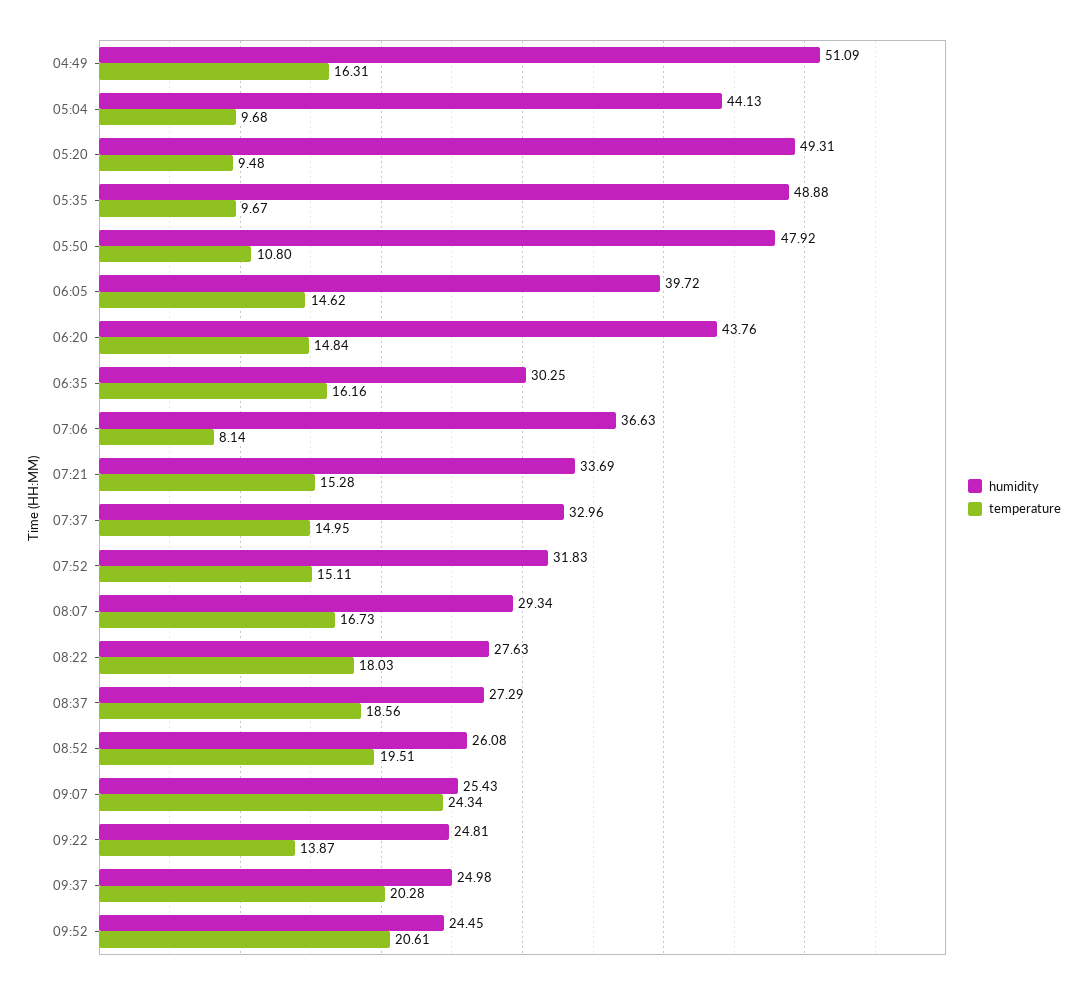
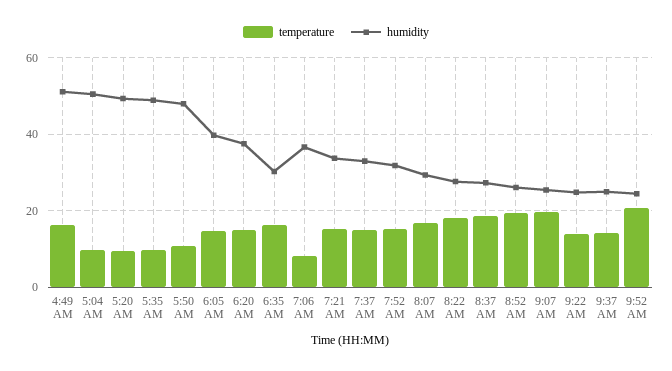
  {
    "humidity": {
      "04:49": 51.09,
-     "05:04": 44.13,
+     "05:04": 50,
      "05:20": 49.31,
      "05:35": 48.88,
      "05:50": 47.92,
      "06:05": 39.72,
-     "06:20": 43.76,
+     "06:20": 38,
      "06:35": 30.25,
      "07:06": 36.63,
      "07:21": 33.69,
      "07:37": 32.96,
      "07:52": 31.83,
      "08:07": 29.34,
      "08:22": 27.63,
      "08:37": 27.29,
      "08:52": 26.08,
      "09:07": 25.43,
      "09:22": 24.81,
      "09:37": 24.98,
      "09:52": 24.45
    },
    "temperature": {
      "04:49": 16.31,
      "05:04": 9.68,
      "05:20": 9.48,
      "05:35": 9.67,
      "05:50": 10.8,
      "06:05": 14.62,
      "06:20": 14.84,
      "06:35": 16.16,
      "07:06": 8.14,
      "07:21": 15.28,
      "07:37": 14.95,
      "07:52": 15.11,
      "08:07": 16.73,
      "08:22": 18.03,
      "08:37": 18.56,
      "08:52": 19.51,
-     "09:07": 24.34,
+     "09:07": 20,
      "09:22": 13.87,
-     "09:37": 20.28,
+     "09:37": 14,
      "09:52": 20.61
    }
  }

